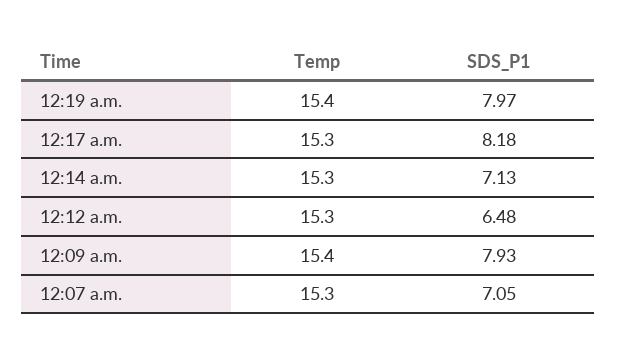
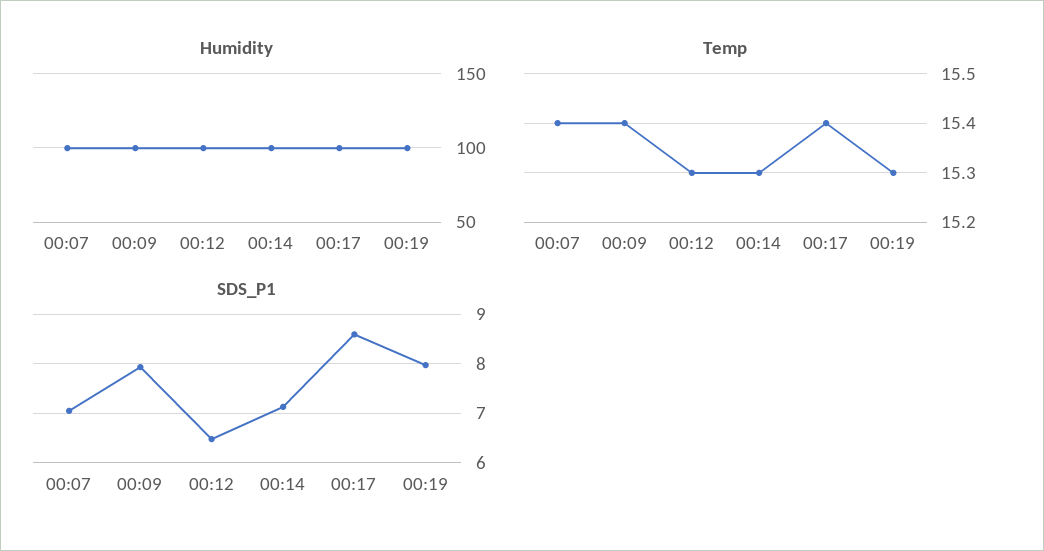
  {
    "Temp": {
-     "12:19 a.m.": 15.4,
+     "12:19 a.m.": 15.3,
-     "12:17 a.m.": 15.3,
+     "12:17 a.m.": 15.4,
      "12:14 a.m.": 15.3,
      "12:12 a.m.": 15.3,
      "12:09 a.m.": 15.4,
-     "12:07 a.m.": 15.3
+     "12:07 a.m.": 15.4
    },
    "SDS_P1": {
      "12:19 a.m.": 7.97,
-     "12:17 a.m.": 8.18,
+     "12:17 a.m.": 8.6,
      "12:14 a.m.": 7.13,
      "12:12 a.m.": 6.48,
      "12:09 a.m.": 7.93,
      "12:07 a.m.": 7.05
-   }
+   },
+   "Humidity": {
+     "12:07 a.m.": 100,
+     "12:09 a.m.": 100,
+     "12:12 a.m.": 100,
+     "12:14 a.m.": 100,
+     "12:17 a.m.": 100,
+     "12:19 a.m.": 100
+   }
  }

